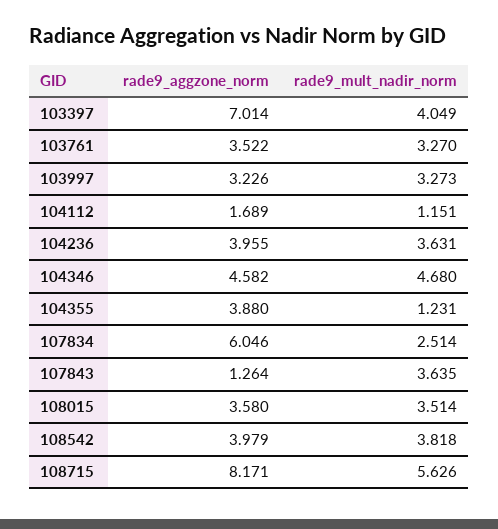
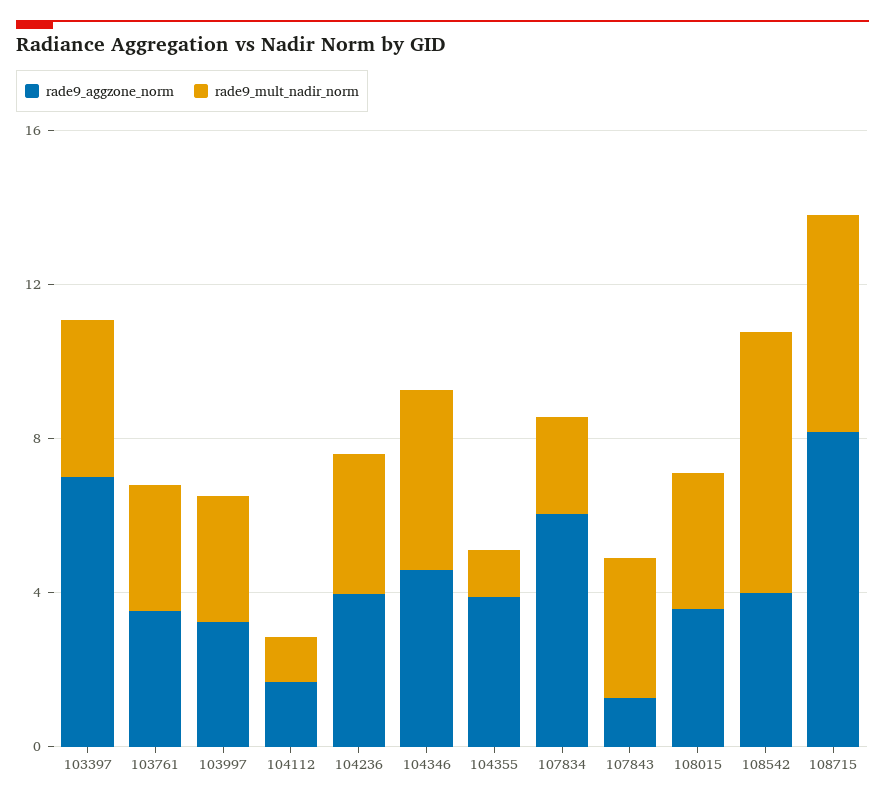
  {
    "rade9_aggzone_norm": {
      "103397": 7.014,
      "103761": 3.522,
      "103997": 3.226,
      "104112": 1.689,
      "104236": 3.955,
      "104346": 4.582,
      "104355": 3.88,
      "107834": 6.046,
      "107843": 1.264,
      "108015": 3.58,
      "108542": 3.979,
      "108715": 8.171
    },
    "rade9_mult_nadir_norm": {
      "103397": 4.049,
      "103761": 3.27,
      "103997": 3.273,
      "104112": 1.151,
      "104236": 3.631,
      "104346": 4.68,
      "104355": 1.231,
      "107834": 2.514,
      "107843": 3.635,
      "108015": 3.514,
-     "108542": 3.818,
+     "108542": 7,
      "108715": 5.626
    }
  }

